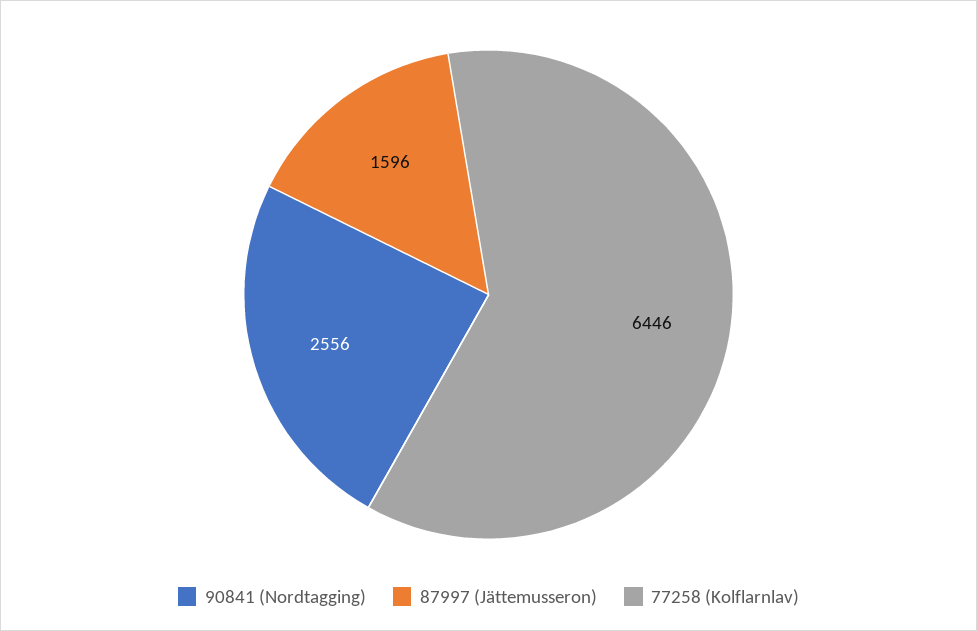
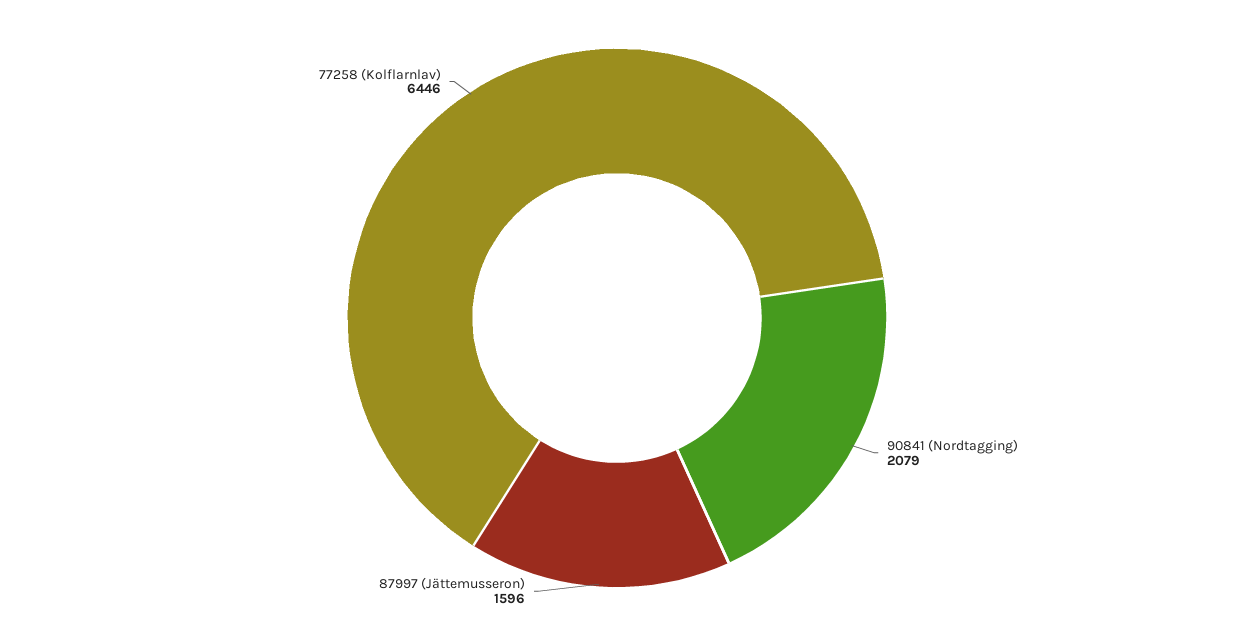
  {
-   "90841 (Nordtagging)": 2556,
+   "90841 (Nordtagging)": 2079,
    "87997 (Jättemusseron)": 1596,
    "77258 (Kolflarnlav)": 6446
  }

